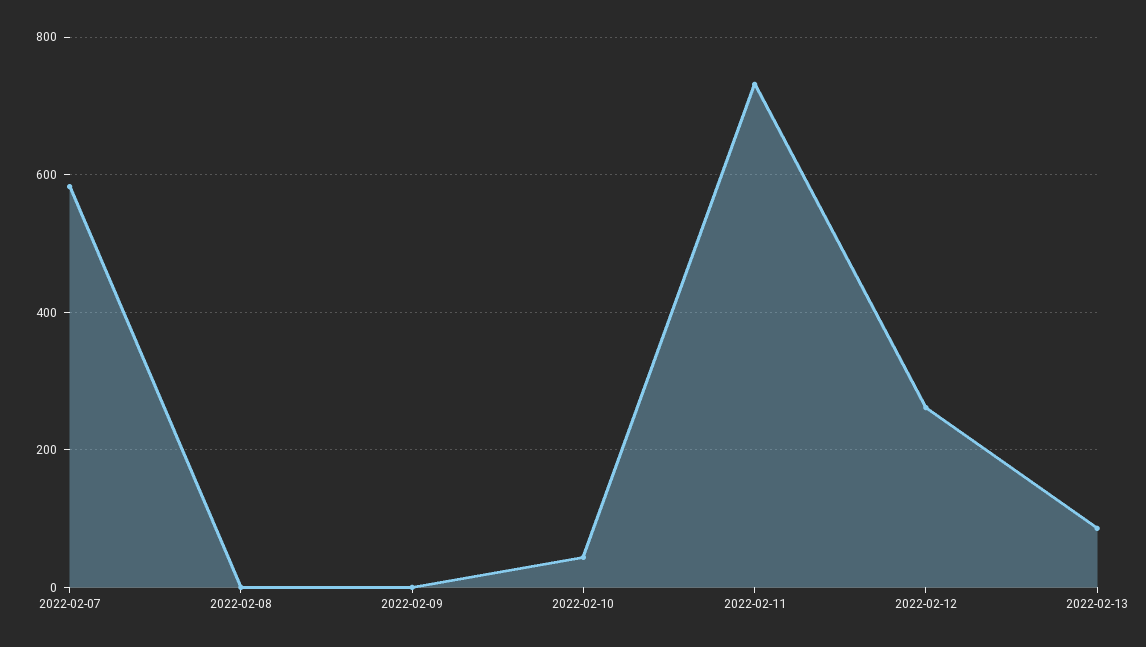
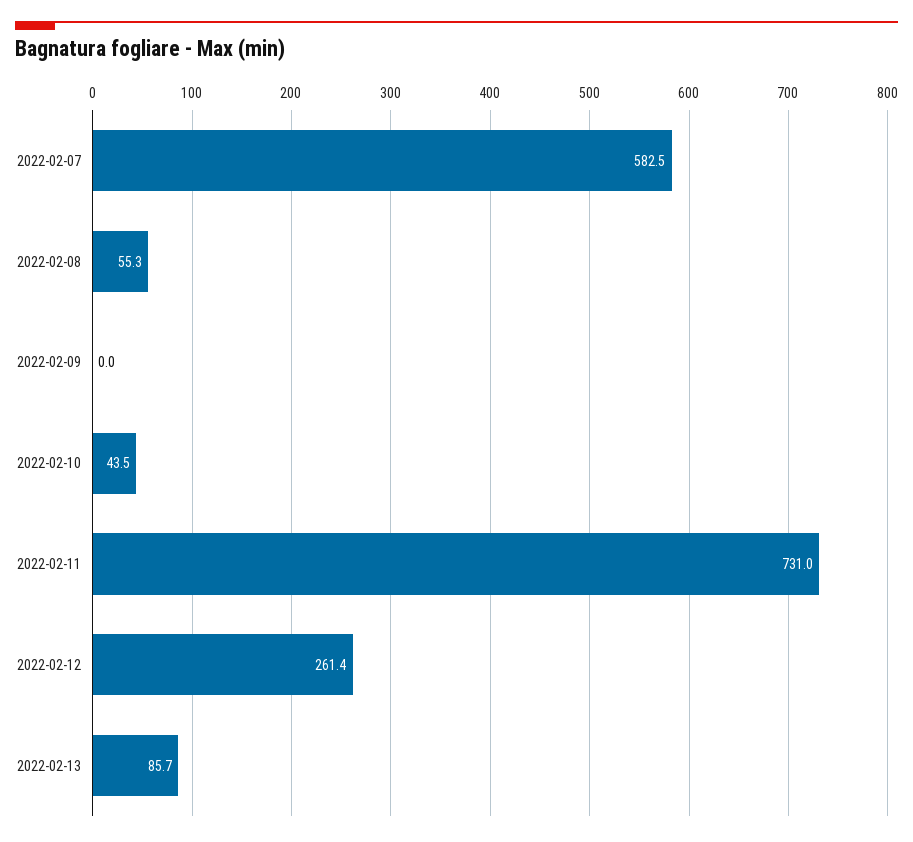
  {
    "2022-02-07": 582.5,
-   "2022-02-08": 0,
+   "2022-02-08": 55.3,
    "2022-02-09": 0,
    "2022-02-10": 43.5,
    "2022-02-11": 731,
    "2022-02-12": 261.4,
    "2022-02-13": 85.7
  }

